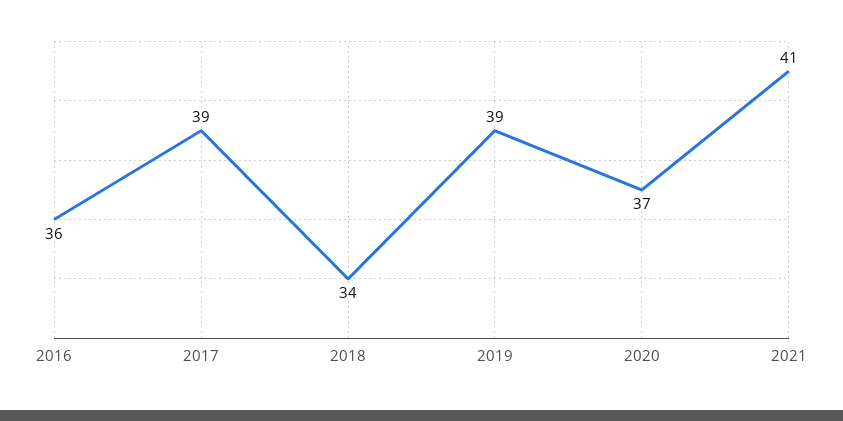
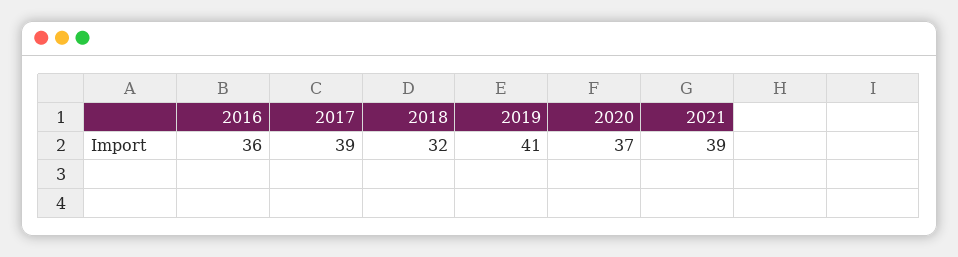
  {
    "2016": 36,
    "2017": 39,
-   "2018": 34,
+   "2018": 32,
-   "2019": 39,
+   "2019": 41,
    "2020": 37,
-   "2021": 41
+   "2021": 39
  }

